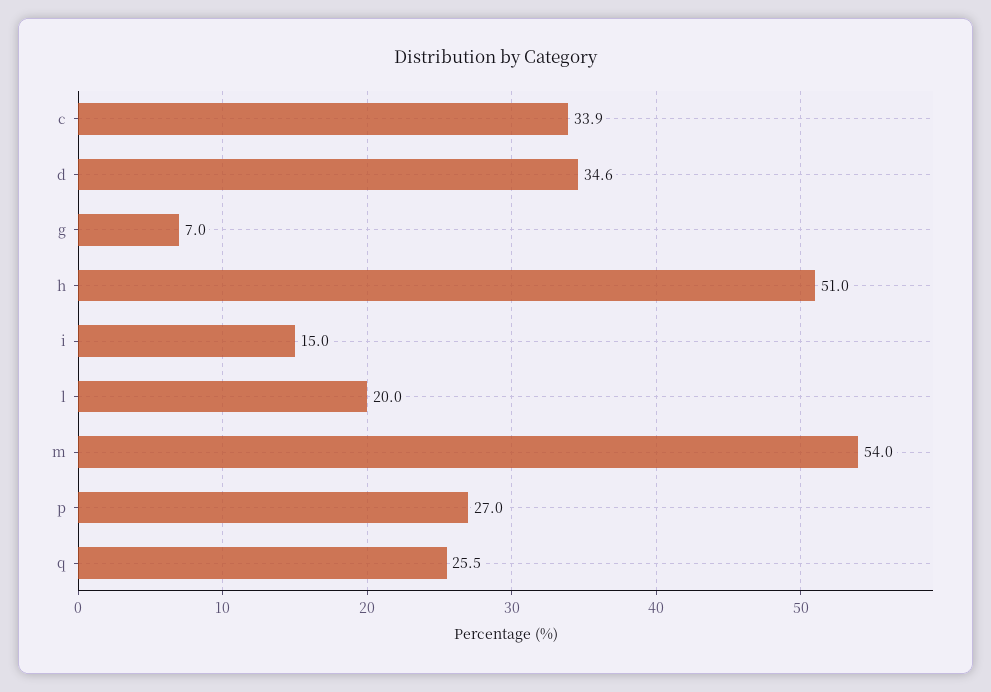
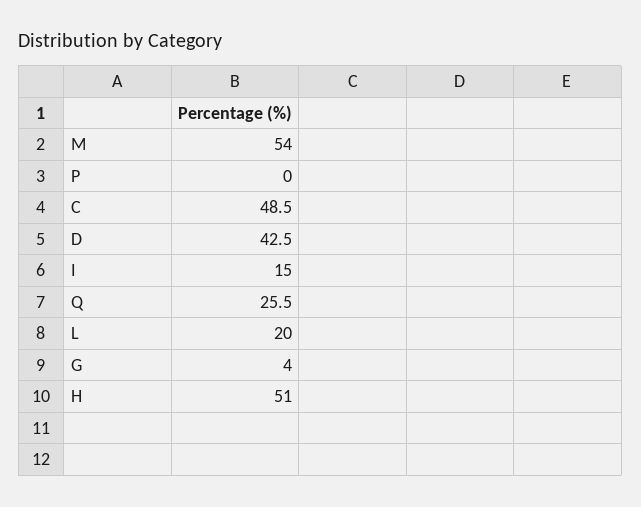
  {
-   "c": 33.9,
+   "c": 48.5,
-   "d": 34.6,
+   "d": 42.5,
-   "g": 7,
+   "g": 4,
    "h": 51,
    "i": 15,
    "l": 20,
    "m": 54,
-   "p": 27,
+   "p": 0,
    "q": 25.5
  }

